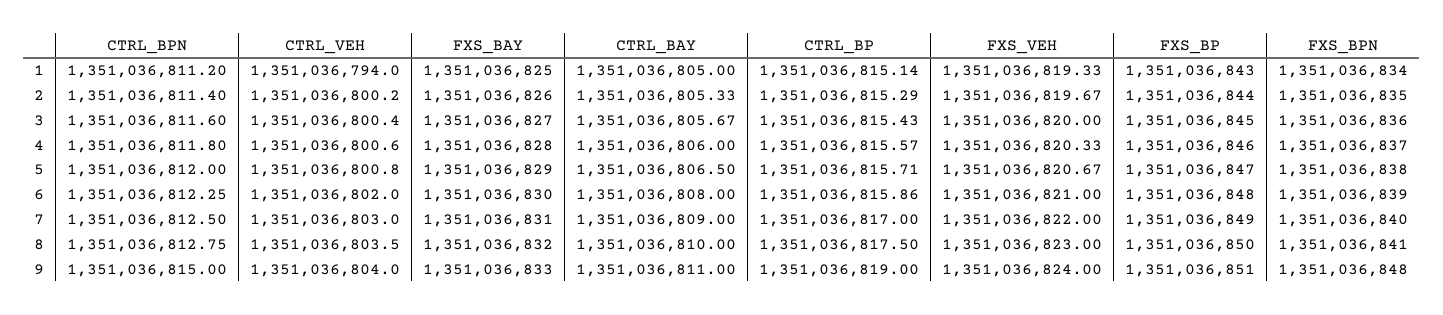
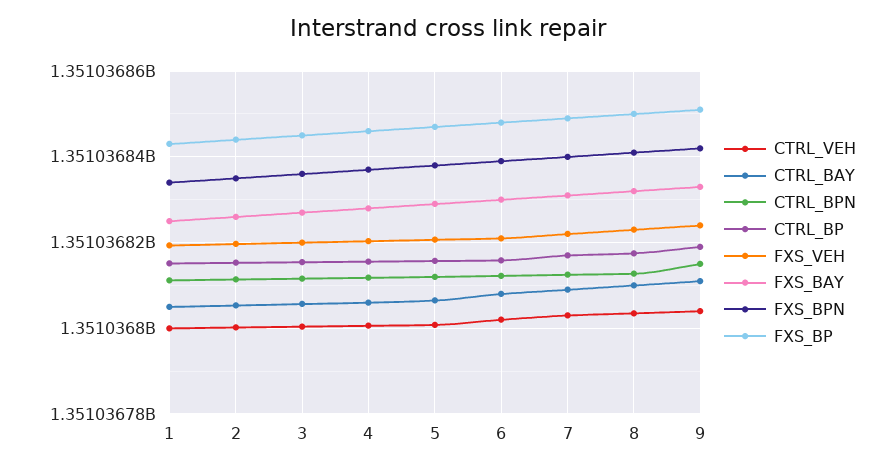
  {
    "CTRL_BPN": {
      "1": 1351036811.2,
      "2": 1351036811.4,
      "3": 1351036811.6,
      "4": 1351036811.8,
      "5": 1351036812,
      "6": 1351036812.25,
      "7": 1351036812.5,
      "8": 1351036812.75,
      "9": 1351036815
    },
    "CTRL_VEH": {
-     "1": 1351036794,
+     "1": 1351036800,
      "2": 1351036800.2,
      "3": 1351036800.4,
      "4": 1351036800.6,
      "5": 1351036800.8,
      "6": 1351036802,
      "7": 1351036803,
      "8": 1351036803.5,
      "9": 1351036804
    },
    "FXS_BAY": {
      "1": 1351036825,
      "2": 1351036826,
      "3": 1351036827,
      "4": 1351036828,
      "5": 1351036829,
      "6": 1351036830,
      "7": 1351036831,
      "8": 1351036832,
      "9": 1351036833
    },
    "CTRL_BAY": {
      "1": 1351036805,
      "2": 1351036805.33,
      "3": 1351036805.67,
      "4": 1351036806,
      "5": 1351036806.5,
      "6": 1351036808,
      "7": 1351036809,
      "8": 1351036810,
      "9": 1351036811
    },
    "CTRL_BP": {
      "1": 1351036815.14,
      "2": 1351036815.29,
      "3": 1351036815.43,
      "4": 1351036815.57,
      "5": 1351036815.71,
      "6": 1351036815.86,
      "7": 1351036817,
      "8": 1351036817.5,
      "9": 1351036819
    },
    "FXS_VEH": {
      "1": 1351036819.33,
      "2": 1351036819.67,
      "3": 1351036820,
      "4": 1351036820.33,
      "5": 1351036820.67,
      "6": 1351036821,
      "7": 1351036822,
      "8": 1351036823,
      "9": 1351036824
    },
    "FXS_BP": {
      "1": 1351036843,
      "2": 1351036844,
      "3": 1351036845,
      "4": 1351036846,
      "5": 1351036847,
      "6": 1351036848,
      "7": 1351036849,
      "8": 1351036850,
      "9": 1351036851
    },
    "FXS_BPN": {
      "1": 1351036834,
      "2": 1351036835,
      "3": 1351036836,
      "4": 1351036837,
      "5": 1351036838,
      "6": 1351036839,
      "7": 1351036840,
      "8": 1351036841,
-     "9": 1351036848
+     "9": 1351036842
    }
  }

